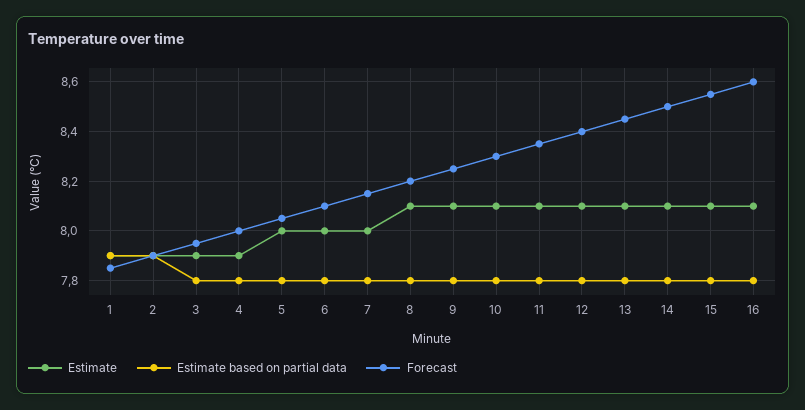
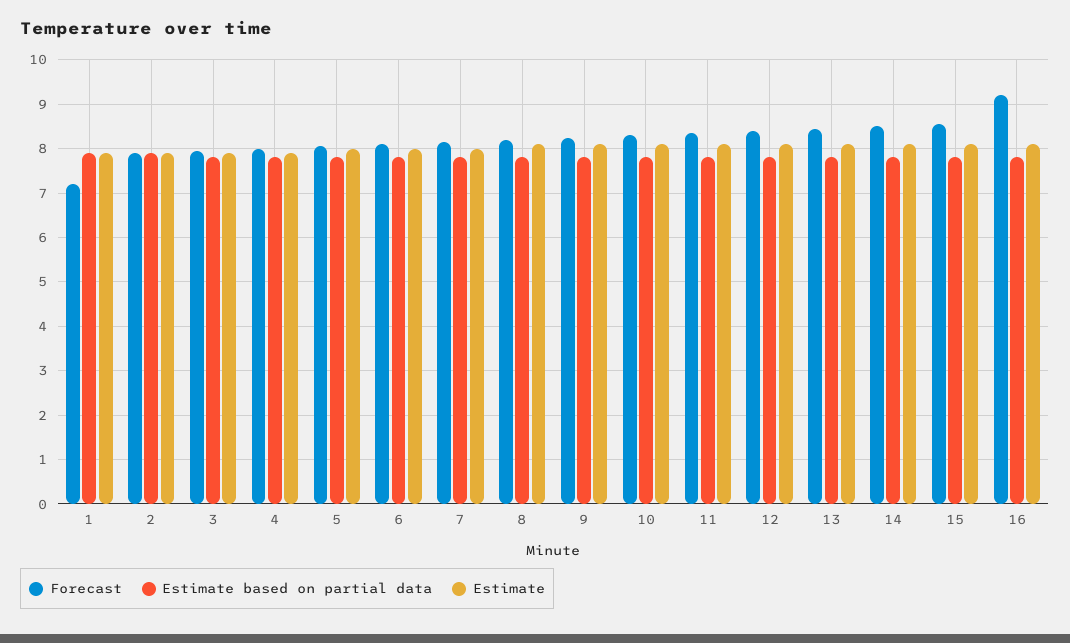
  {
    "Estimate": {
      "1": 7.9,
      "2": 7.9,
      "3": 7.9,
      "4": 7.9,
      "5": 8,
      "6": 8,
      "7": 8,
      "8": 8.1,
      "9": 8.1,
      "10": 8.1,
      "11": 8.1,
      "12": 8.1,
      "13": 8.1,
      "14": 8.1,
      "15": 8.1,
      "16": 8.1
    },
    "Estimate based on partial data": {
      "1": 7.9,
      "2": 7.9,
      "3": 7.8,
      "4": 7.8,
      "5": 7.8,
      "6": 7.8,
      "7": 7.8,
      "8": 7.8,
      "9": 7.8,
      "10": 7.8,
      "11": 7.8,
      "12": 7.8,
      "13": 7.8,
      "14": 7.8,
      "15": 7.8,
      "16": 7.8
    },
    "Forecast": {
-     "1": 7.85,
+     "1": 7.2,
      "2": 7.9,
      "3": 7.95,
      "4": 8,
      "5": 8.05,
      "6": 8.1,
      "7": 8.15,
      "8": 8.2,
      "9": 8.25,
      "10": 8.3,
      "11": 8.35,
      "12": 8.4,
      "13": 8.45,
      "14": 8.5,
      "15": 8.55,
-     "16": 8.6
+     "16": 9.2
    }
  }

